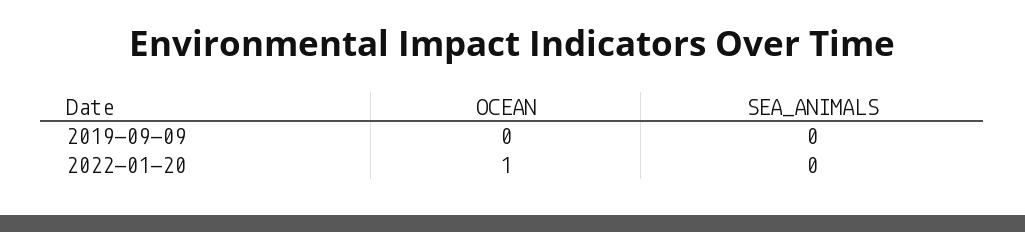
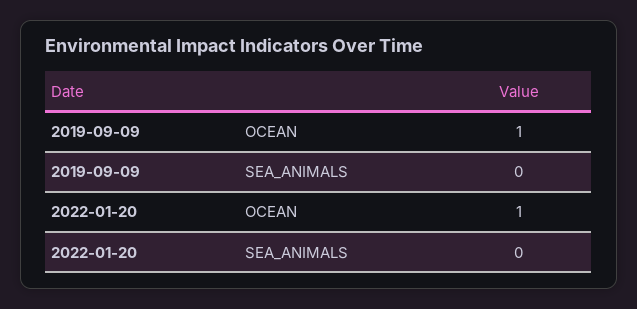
  {
    "OCEAN": {
-     "2019-09-09": 0,
+     "2019-09-09": 1,
      "2022-01-20": 1
    },
    "SEA_ANIMALS": {
      "2019-09-09": 0,
      "2022-01-20": 0
    }
  }

